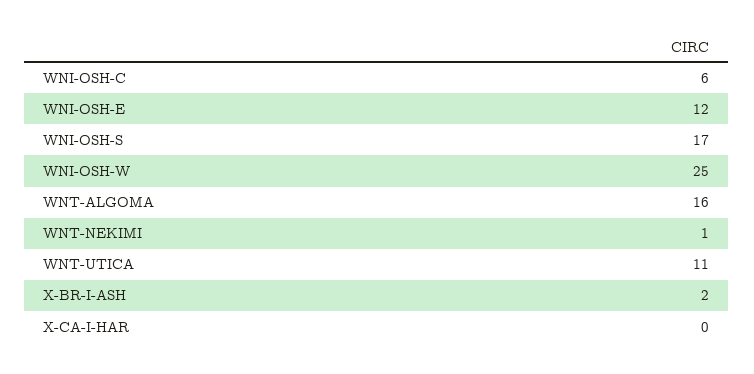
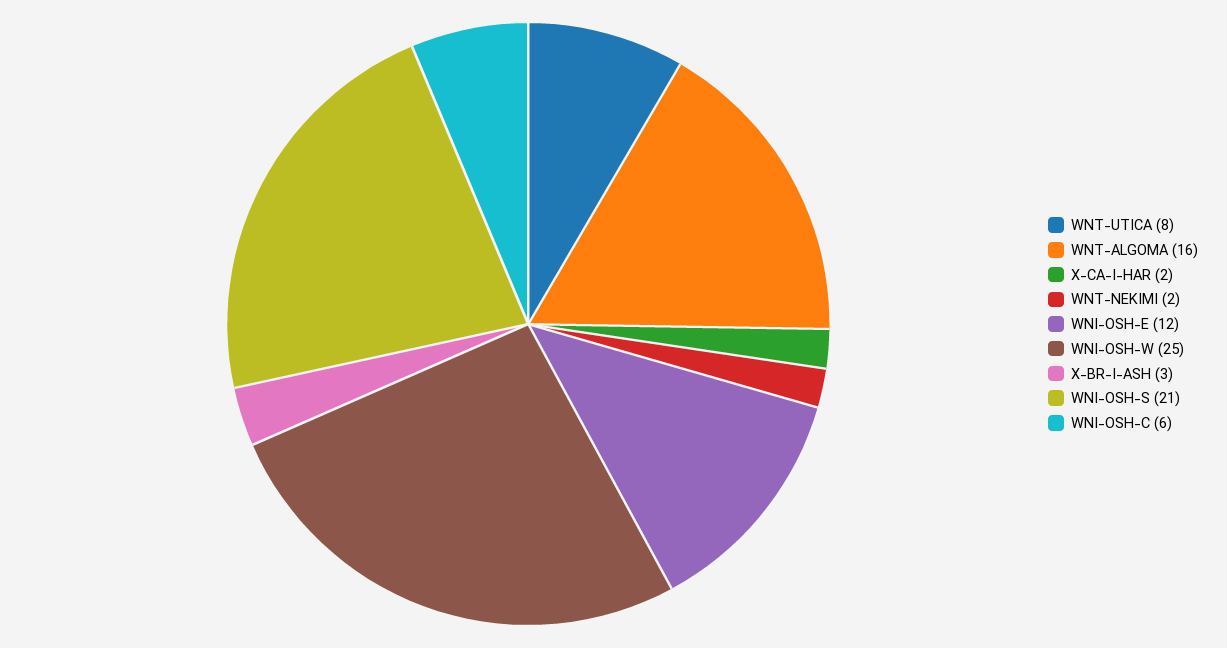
  {
    "WNI-OSH-C": 6,
    "WNI-OSH-E": 12,
-   "WNI-OSH-S": 17,
+   "WNI-OSH-S": 21,
    "WNI-OSH-W": 25,
    "WNT-ALGOMA": 16,
-   "WNT-NEKIMI": 1,
+   "WNT-NEKIMI": 2,
-   "WNT-UTICA": 11,
+   "WNT-UTICA": 8,
-   "X-BR-I-ASH": 2,
+   "X-BR-I-ASH": 3,
-   "X-CA-I-HAR": 0
+   "X-CA-I-HAR": 2
  }

